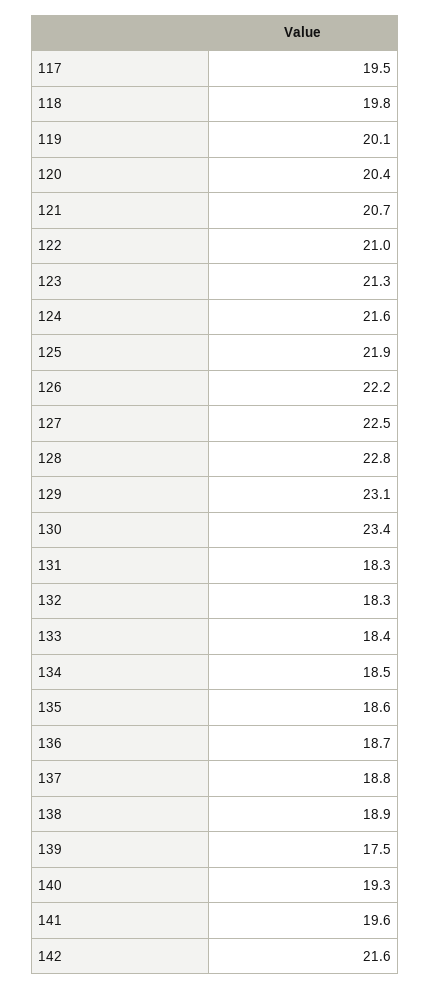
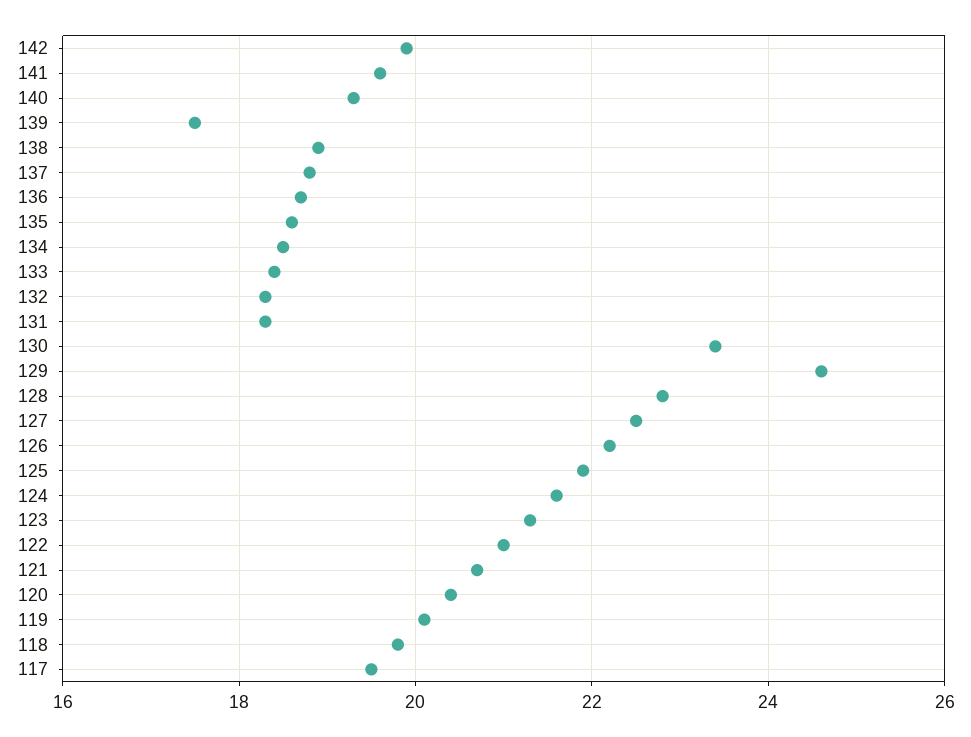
  {
    "117": 19.5,
    "118": 19.8,
    "119": 20.1,
    "120": 20.4,
    "121": 20.7,
    "122": 21,
    "123": 21.3,
    "124": 21.6,
    "125": 21.9,
    "126": 22.2,
    "127": 22.5,
    "128": 22.8,
-   "129": 23.1,
+   "129": 24.5,
    "130": 23.4,
    "131": 18.3,
    "132": 18.3,
    "133": 18.4,
    "134": 18.5,
    "135": 18.6,
    "136": 18.7,
    "137": 18.8,
    "138": 18.9,
    "139": 17.5,
    "140": 19.3,
    "141": 19.6,
-   "142": 21.6
+   "142": 20
  }

